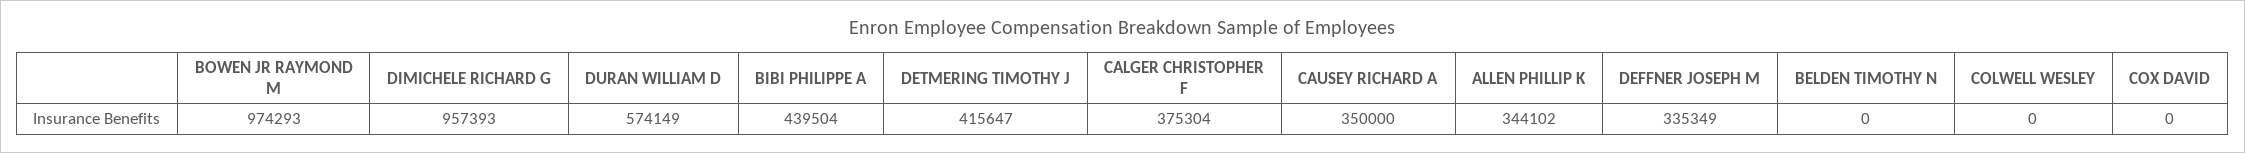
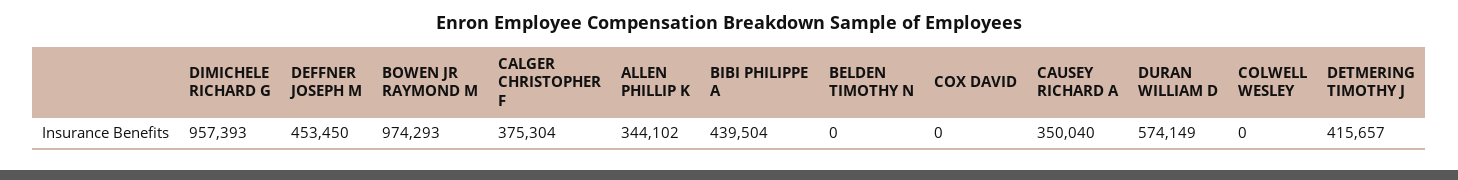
  {
    "BOWEN JR RAYMOND M": 974293,
    "DIMICHELE RICHARD G": 957393,
    "DURAN WILLIAM D": 574149,
    "BIBI PHILIPPE A": 439504,
-   "DETMERING TIMOTHY J": 415647,
+   "DETMERING TIMOTHY J": 415657,
    "CALGER CHRISTOPHER F": 375304,
-   "CAUSEY RICHARD A": 350000,
+   "CAUSEY RICHARD A": 350040,
    "ALLEN PHILLIP K": 344102,
-   "DEFFNER JOSEPH M": 335349,
+   "DEFFNER JOSEPH M": 453450,
    "BELDEN TIMOTHY N": 0,
    "COLWELL WESLEY": 0,
    "COX DAVID": 0
  }

